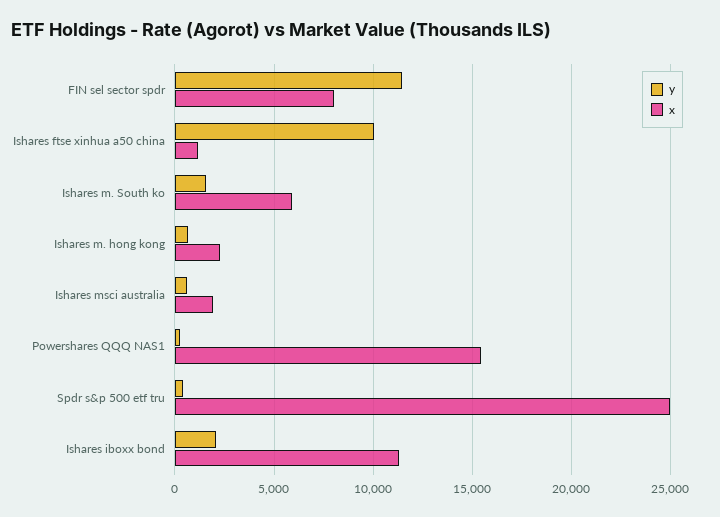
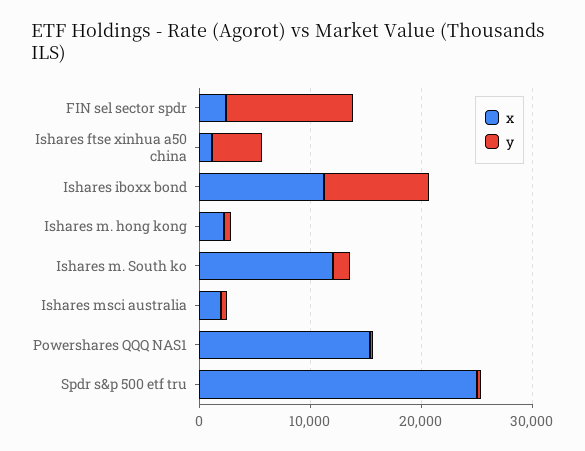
  {
    "y": {
      "FIN sel sector spdr": 11500,
-     "Ishares ftse xinhua a50 china": 10000,
+     "Ishares ftse xinhua a50 china": 4000,
      "Ishares m. South ko": 1500,
      "Ishares m. hong kong": 500,
      "Ishares msci australia": 500,
      "Powershares QQQ NAS1": 500,
      "Spdr s&p 500 etf tru": 500,
-     "Ishares iboxx bond": 2000
+     "Ishares iboxx bond": 10000
    },
    "x": {
-     "FIN sel sector spdr": 8000,
+     "FIN sel sector spdr": 2000,
      "Ishares ftse xinhua a50 china": 1000,
-     "Ishares m. South ko": 6000,
+     "Ishares m. South ko": 12000,
      "Ishares m. hong kong": 2500,
      "Ishares msci australia": 2000,
      "Powershares QQQ NAS1": 15500,
      "Spdr s&p 500 etf tru": 25000,
      "Ishares iboxx bond": 11500
    }
  }

